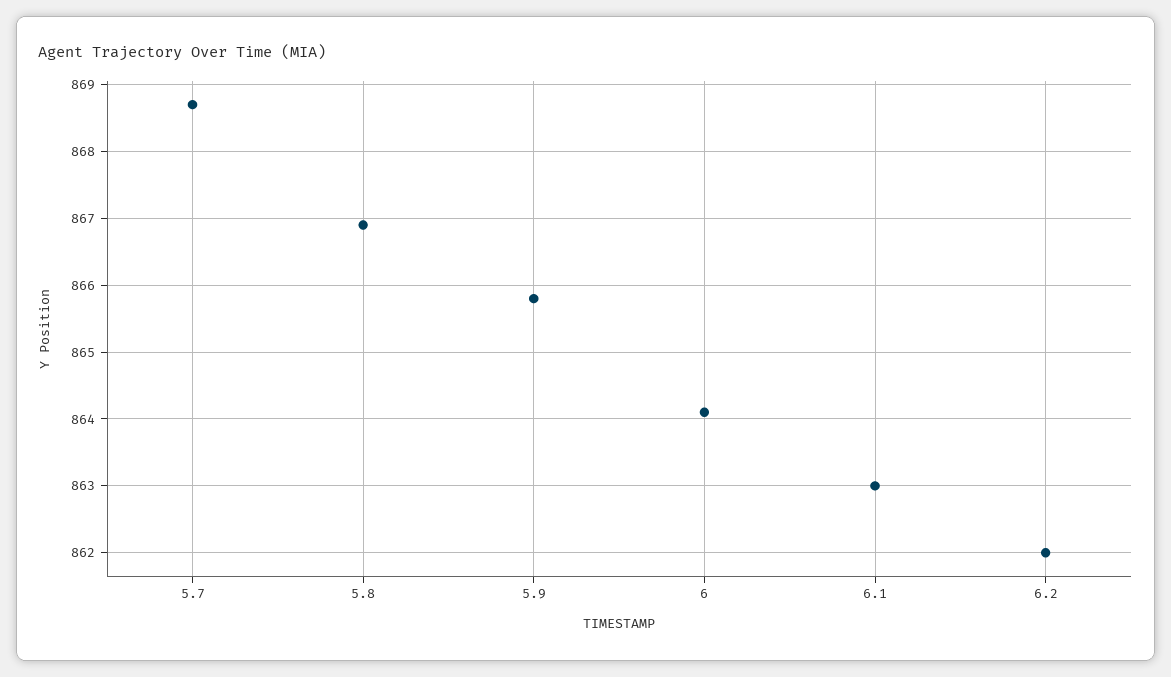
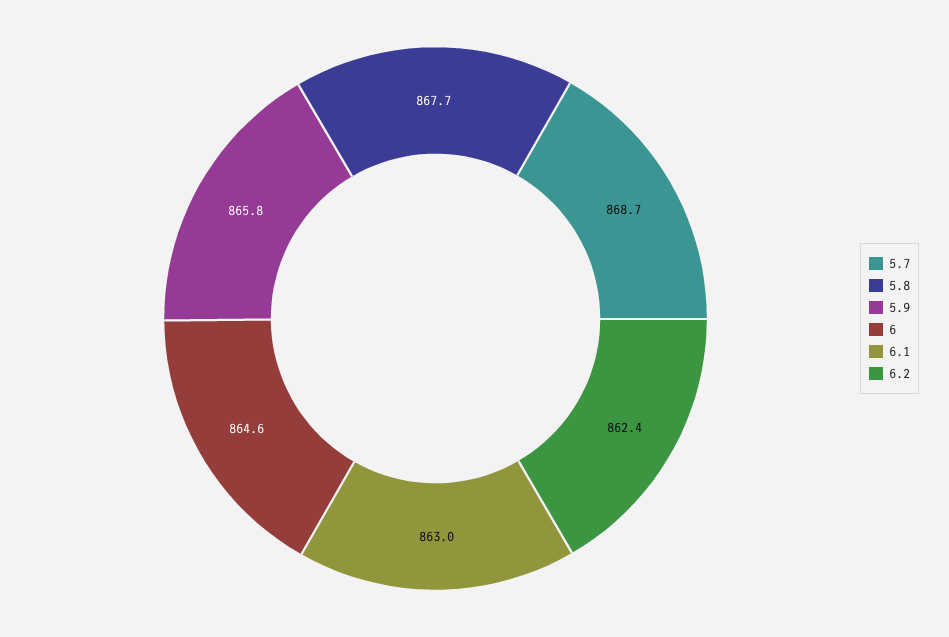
  {
    "5.7": 868.7,
-   "5.8": 866.9,
+   "5.8": 867.7,
    "5.9": 865.8,
-   "6": 864.1,
+   "6": 864.6,
    "6.1": 863,
-   "6.2": 862
+   "6.2": 862.4
  }

